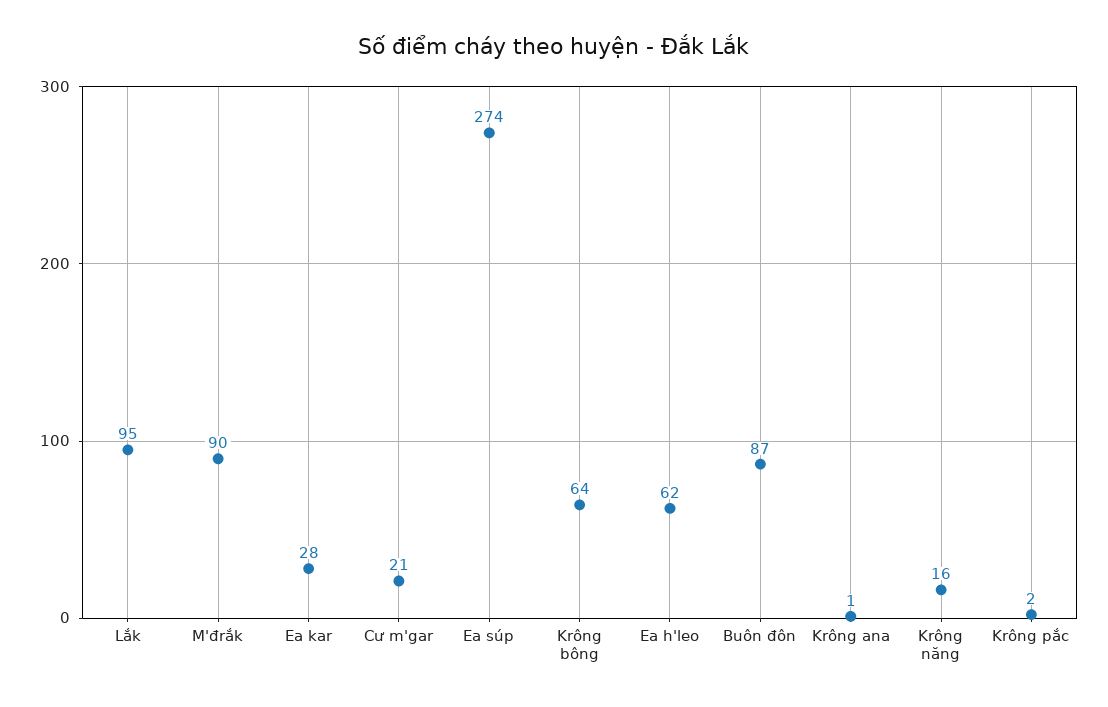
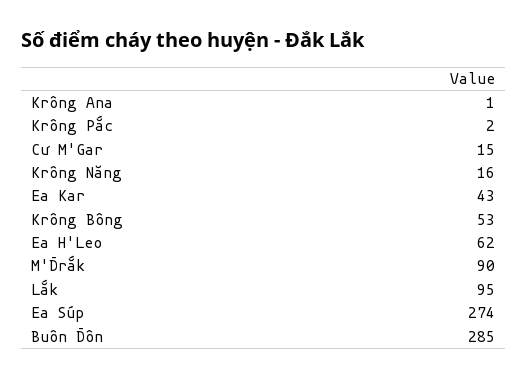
  {
    "Lắk": 95,
    "M'đrắk": 90,
-   "Ea kar": 28,
+   "Ea kar": 43,
-   "Cư m'gar": 21,
+   "Cư m'gar": 15,
    "Ea súp": 274,
-   "Krông bông": 64,
+   "Krông bông": 53,
    "Ea h'leo": 62,
-   "Buôn đôn": 87,
+   "Buôn đôn": 285,
    "Krông ana": 1,
    "Krông năng": 16,
    "Krông pắc": 2
  }

